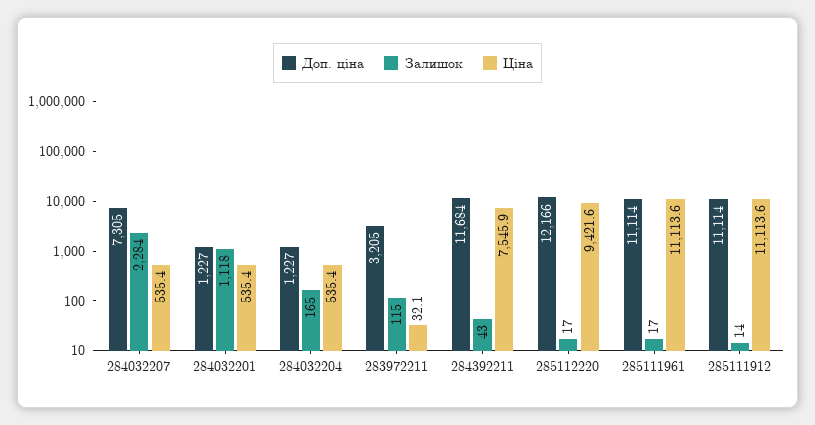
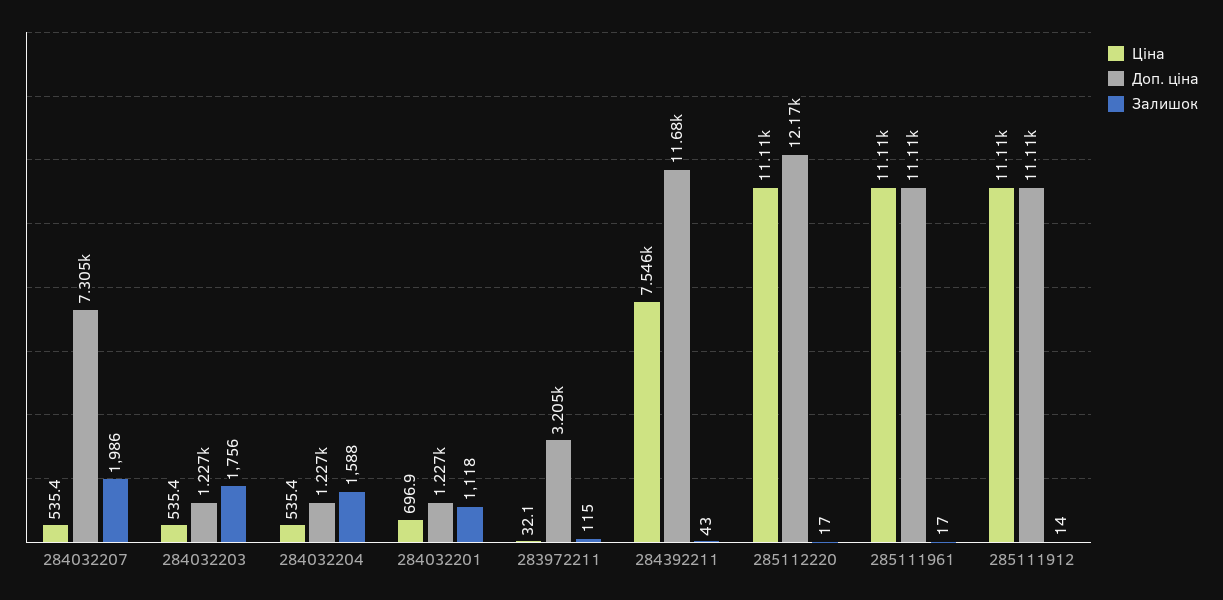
  {
    "Доп. ціна": {
      "284032207": 7305,
      "284032201": 1227,
      "284032204": 1227,
      "283972211": 3205,
      "284392211": 11684,
      "285112220": 12166,
      "285111961": 11114,
-     "285111912": 11114
+     "285111912": 11114,
+     "284032203": 1227
    },
    "Залишок": {
-     "284032207": 2284,
+     "284032207": 1986,
      "284032201": 1118,
-     "284032204": 165,
+     "284032204": 1588,
      "283972211": 115,
      "284392211": 43,
      "285112220": 17,
      "285111961": 17,
-     "285111912": 14
+     "285111912": 14,
+     "284032203": 1756
    },
    "Ціна": {
      "284032207": 535.4,
-     "284032201": 535.4,
+     "284032201": 696.9,
      "284032204": 535.4,
      "283972211": 32.1,
      "284392211": 7545.9,
-     "285112220": 9421.6,
+     "285112220": 11110,
      "285111961": 11113.6,
-     "285111912": 11113.6
+     "285111912": 11113.6,
+     "284032203": 535.4
    }
  }

